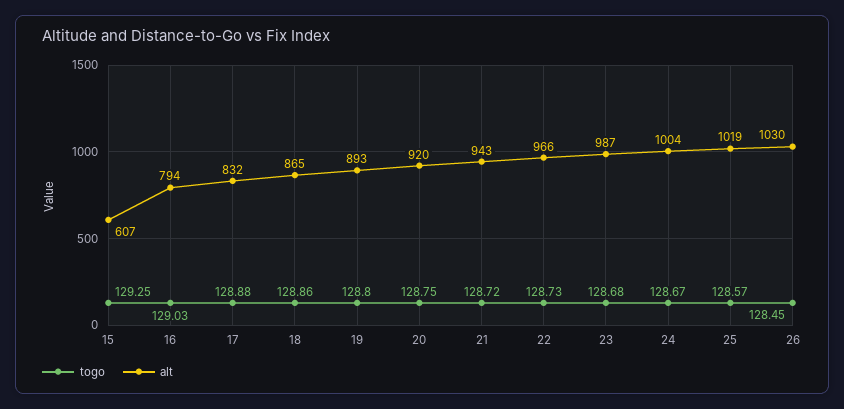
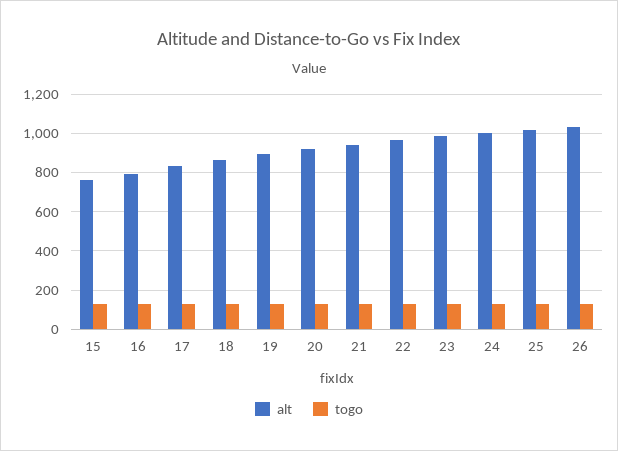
  {
    "togo": {
      "15": 129.25,
      "16": 129.03,
      "17": 128.88,
      "18": 128.86,
      "19": 128.8,
      "20": 128.75,
      "21": 128.72,
      "22": 128.73,
      "23": 128.68,
      "24": 128.67,
      "25": 128.57,
      "26": 128.45
    },
    "alt": {
-     "15": 607,
+     "15": 750,
      "16": 794,
      "17": 832,
      "18": 865,
      "19": 893,
      "20": 920,
      "21": 943,
      "22": 966,
      "23": 987,
      "24": 1004,
      "25": 1019,
      "26": 1030
    }
  }

